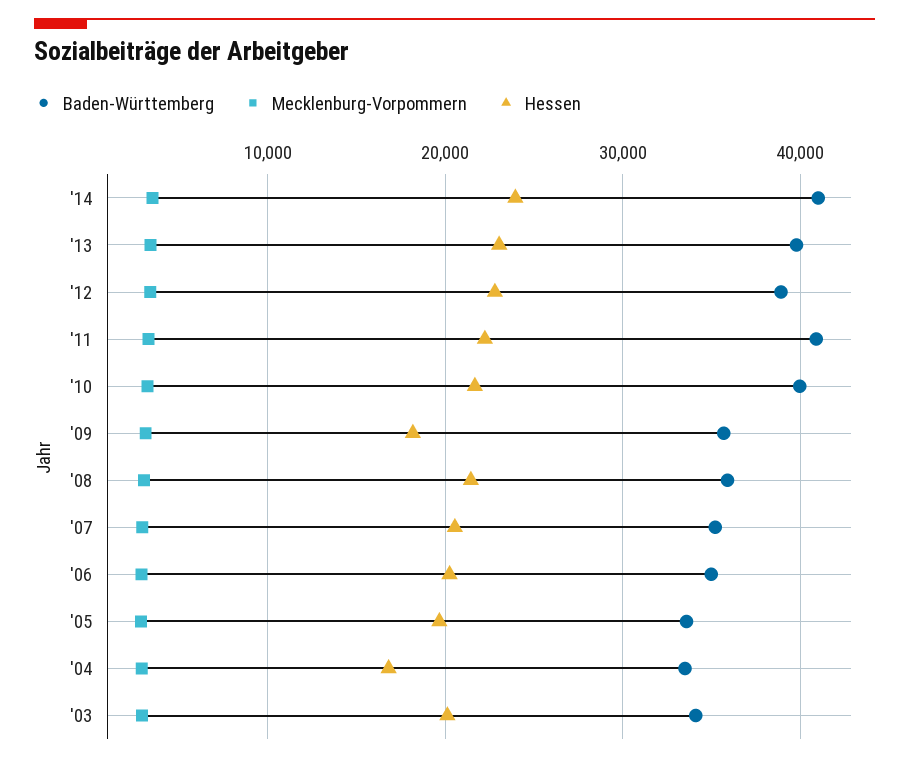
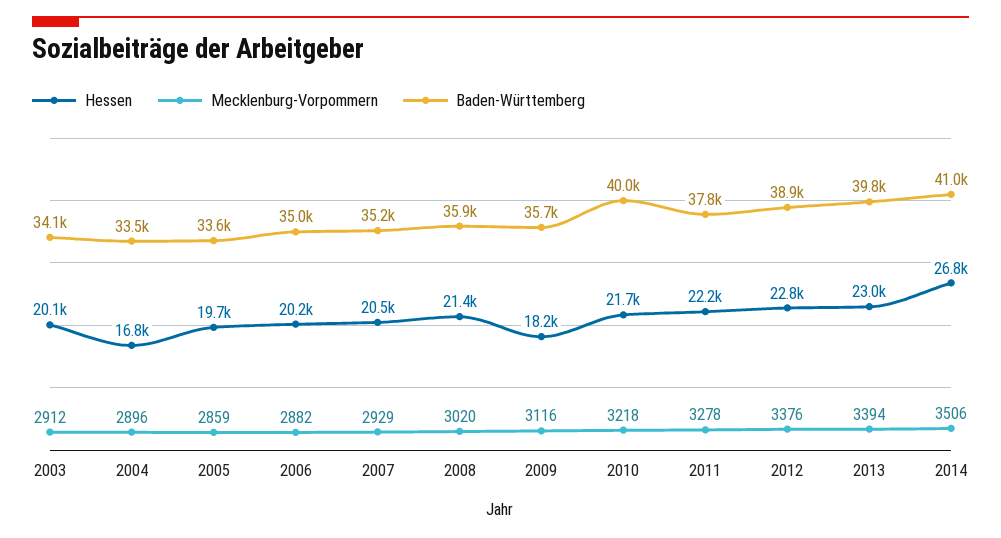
  {
    "Baden-Württemberg": {
      "'14": 41000,
      "'13": 39800,
      "'12": 38900,
-     "'11": 41000,
+     "'11": 37800,
      "'10": 40000,
      "'09": 35700,
      "'08": 35900,
      "'07": 35200,
      "'06": 35000,
      "'05": 33600,
      "'04": 33500,
      "'03": 34100
    },
    "Mecklenburg-Vorpommern": {
      "'14": 3506,
      "'13": 3394,
      "'12": 3376,
      "'11": 3278,
      "'10": 3218,
      "'09": 3116,
      "'08": 3020,
      "'07": 2929,
      "'06": 2882,
      "'05": 2859,
      "'04": 2896,
      "'03": 2912
    },
    "Hessen": {
-     "'14": 24000,
+     "'14": 26800,
      "'13": 23000,
      "'12": 22800,
      "'11": 22200,
      "'10": 21700,
      "'09": 18200,
      "'08": 21400,
      "'07": 20500,
      "'06": 20200,
      "'05": 19700,
      "'04": 16800,
      "'03": 20100
    }
  }

